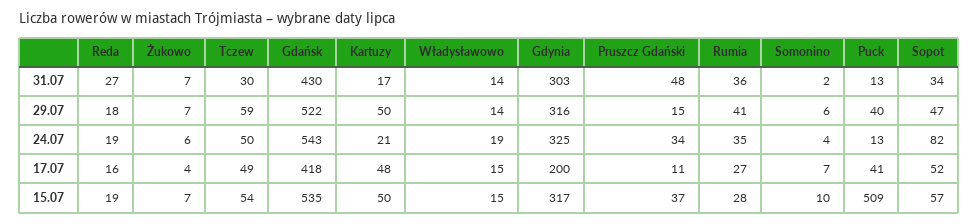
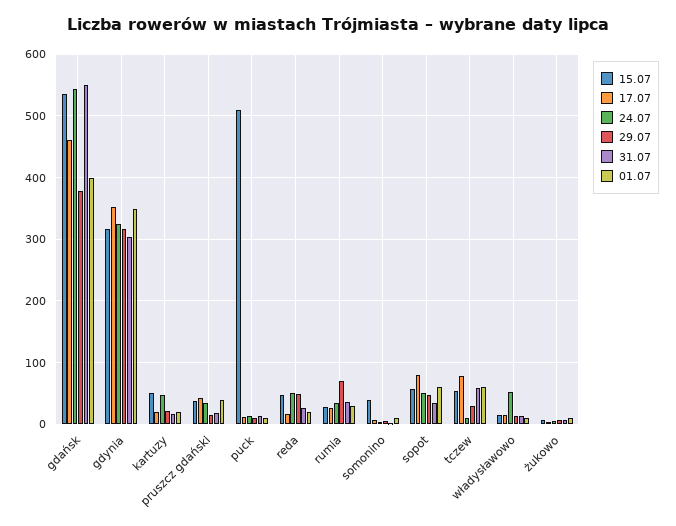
  {
    "31.07": {
      "Reda": 27,
      "Żukowo": 7,
-     "Tczew": 30,
+     "Tczew": 60,
-     "Gdańsk": 430,
+     "Gdańsk": 550,
      "Kartuzy": 17,
      "Władysławowo": 14,
      "Gdynia": 303,
-     "Pruszcz Gdański": 48,
+     "Pruszcz Gdański": 20,
      "Rumia": 36,
      "Somonino": 2,
      "Puck": 13,
      "Sopot": 34
    },
    "29.07": {
-     "Reda": 18,
+     "Reda": 50,
      "Żukowo": 7,
-     "Tczew": 59,
+     "Tczew": 30,
-     "Gdańsk": 522,
+     "Gdańsk": 380,
-     "Kartuzy": 50,
+     "Kartuzy": 20,
      "Władysławowo": 14,
      "Gdynia": 316,
      "Pruszcz Gdański": 15,
-     "Rumia": 41,
+     "Rumia": 70,
      "Somonino": 6,
-     "Puck": 40,
+     "Puck": 10,
      "Sopot": 47
    },
    "24.07": {
-     "Reda": 19,
+     "Reda": 50,
      "Żukowo": 6,
-     "Tczew": 50,
+     "Tczew": 10,
      "Gdańsk": 543,
-     "Kartuzy": 21,
+     "Kartuzy": 50,
-     "Władysławowo": 19,
+     "Władysławowo": 50,
      "Gdynia": 325,
      "Pruszcz Gdański": 34,
      "Rumia": 35,
      "Somonino": 4,
      "Puck": 13,
-     "Sopot": 82
+     "Sopot": 50
    },
    "17.07": {
      "Reda": 16,
      "Żukowo": 4,
-     "Tczew": 49,
+     "Tczew": 80,
-     "Gdańsk": 418,
+     "Gdańsk": 460,
-     "Kartuzy": 48,
+     "Kartuzy": 20,
      "Władysławowo": 15,
-     "Gdynia": 200,
+     "Gdynia": 350,
-     "Pruszcz Gdański": 11,
+     "Pruszcz Gdański": 40,
      "Rumia": 27,
      "Somonino": 7,
-     "Puck": 41,
+     "Puck": 10,
-     "Sopot": 52
+     "Sopot": 80
    },
    "15.07": {
-     "Reda": 19,
+     "Reda": 50,
      "Żukowo": 7,
      "Tczew": 54,
      "Gdańsk": 535,
      "Kartuzy": 50,
      "Władysławowo": 15,
      "Gdynia": 317,
      "Pruszcz Gdański": 37,
      "Rumia": 28,
-     "Somonino": 10,
+     "Somonino": 40,
      "Puck": 509,
      "Sopot": 57
-   }
+   },
+   "01.07": {
+     "Gdańsk": 400,
+     "Gdynia": 350,
+     "Kartuzy": 20,
+     "Pruszcz Gdański": 40,
+     "Puck": 10,
+     "Reda": 20,
+     "Rumia": 30,
+     "Somonino": 10,
+     "Sopot": 60,
+     "Tczew": 60,
+     "Władysławowo": 10,
+     "Żukowo": 10
+   }
  }

